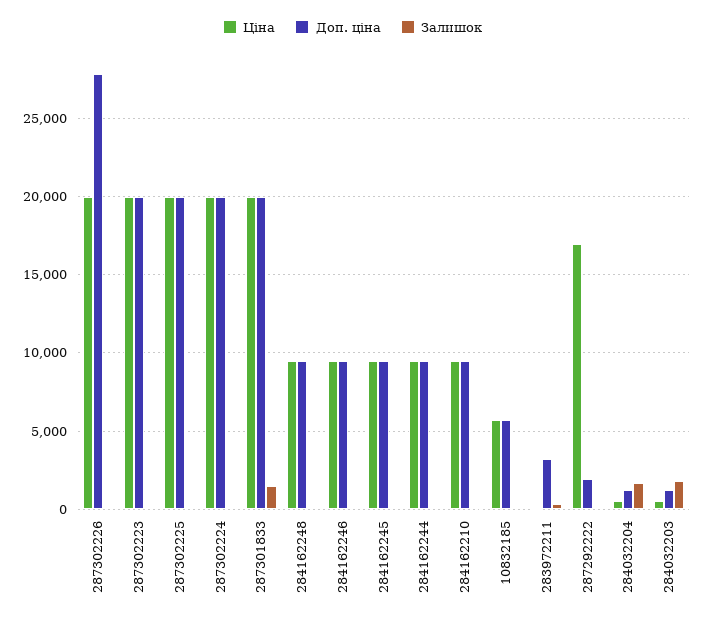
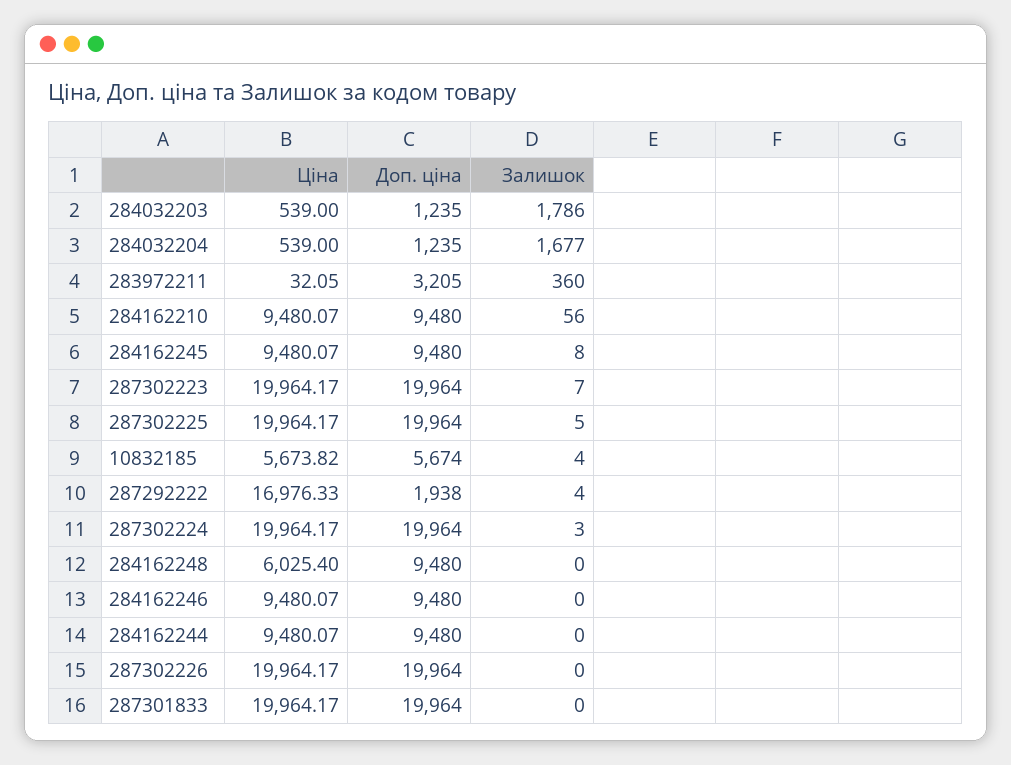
  {
    "Ціна": {
      "287302226": 19964.17,
      "287302223": 19964.17,
      "287302225": 19964.17,
      "287302224": 19964.17,
      "287301833": 19964.17,
-     "284162248": 9500,
+     "284162248": 6025.4,
      "284162246": 9480.07,
      "284162245": 9480.07,
      "284162244": 9480.07,
      "284162210": 9480.07,
      "10832185": 5673.82,
      "283972211": 32.05,
      "287292222": 16976.33,
      "284032204": 539,
      "284032203": 539
    },
    "Доп. ціна": {
-     "287302226": 28000,
+     "287302226": 19964,
      "287302223": 19964,
      "287302225": 19964,
      "287302224": 19964,
      "287301833": 19964,
      "284162248": 9480,
      "284162246": 9480,
      "284162245": 9480,
      "284162244": 9480,
      "284162210": 9480,
      "10832185": 5674,
      "283972211": 3205,
      "287292222": 1938,
      "284032204": 1235,
      "284032203": 1235
    },
    "Залишок": {
      "287302226": 0,
      "287302223": 7,
      "287302225": 5,
      "287302224": 3,
-     "287301833": 1500,
+     "287301833": 0,
      "284162248": 0,
      "284162246": 0,
      "284162245": 8,
      "284162244": 0,
      "284162210": 56,
      "10832185": 4,
      "283972211": 360,
      "287292222": 4,
      "284032204": 1677,
      "284032203": 1786
    }
  }

